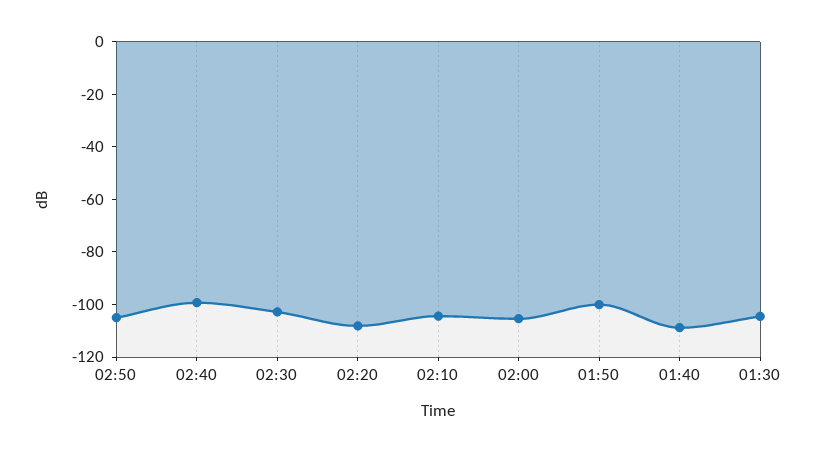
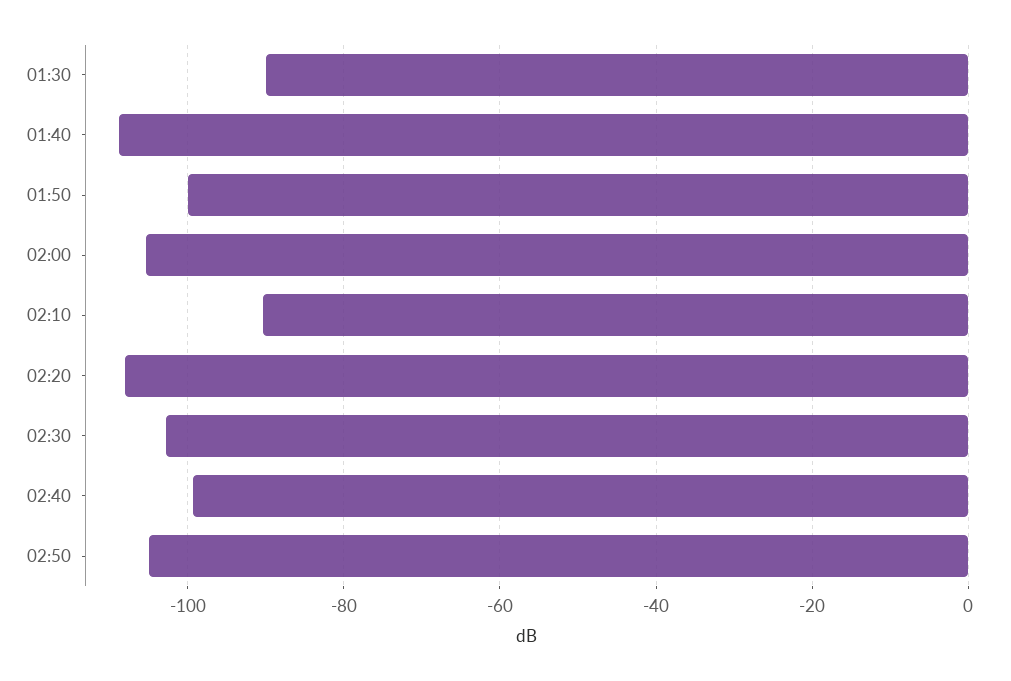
  {
    "02:50": -106,
    "02:40": -100,
    "02:30": -102,
    "02:20": -108,
-   "02:10": -105,
+   "02:10": -90,
    "02:00": -106,
    "01:50": -100,
    "01:40": -108,
-   "01:30": -105
+   "01:30": -90
  }

